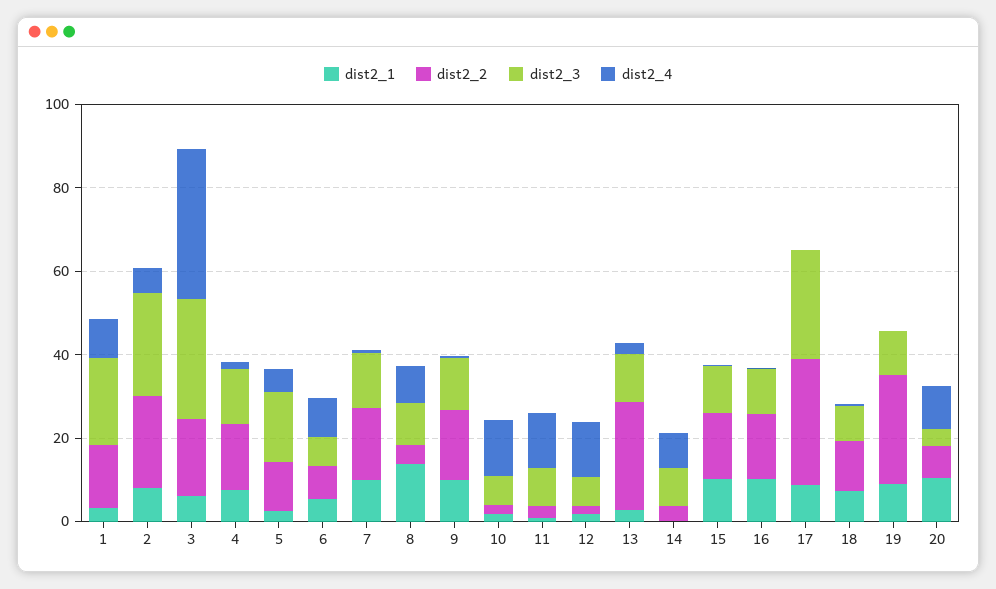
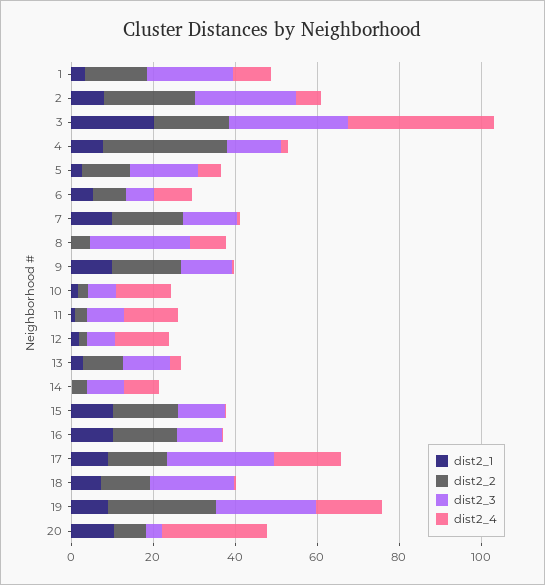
  {
    "dist2_1": {
      "1": 5,
      "2": 10,
-     "3": 5,
+     "3": 20,
      "4": 10,
      "5": 5,
      "6": 5,
      "7": 10,
-     "8": 15,
+     "8": 0,
      "9": 10,
      "10": 0,
      "11": 0,
      "12": 0,
      "13": 5,
      "14": 0,
      "15": 10,
      "16": 10,
      "17": 10,
      "18": 5,
      "19": 10,
      "20": 10
    },
    "dist2_2": {
      "1": 15,
      "2": 20,
      "3": 20,
-     "4": 15,
+     "4": 30,
      "5": 10,
      "6": 10,
      "7": 15,
      "8": 5,
      "9": 15,
      "10": 0,
      "11": 5,
      "12": 0,
-     "13": 25,
+     "13": 10,
      "14": 5,
      "15": 15,
      "16": 15,
-     "17": 30,
+     "17": 15,
      "18": 10,
      "19": 25,
      "20": 10
    },
    "dist2_3": {
      "1": 20,
      "2": 25,
      "3": 30,
      "4": 15,
      "5": 15,
      "6": 5,
      "7": 15,
-     "8": 10,
+     "8": 25,
      "9": 10,
      "10": 5,
      "11": 10,
      "12": 5,
      "13": 10,
      "14": 10,
      "15": 10,
      "16": 10,
      "17": 25,
-     "18": 10,
+     "18": 20,
-     "19": 10,
+     "19": 25,
      "20": 5
    },
    "dist2_4": {
      "1": 10,
      "2": 5,
      "3": 35,
      "4": 0,
      "5": 5,
      "6": 10,
      "7": 0,
      "8": 10,
      "9": 0,
      "10": 15,
      "11": 15,
      "12": 15,
      "13": 5,
      "14": 10,
      "15": 0,
      "16": 0,
-     "17": 0,
+     "17": 15,
      "18": 0,
-     "19": 0,
+     "19": 15,
-     "20": 10
+     "20": 25
    }
  }

